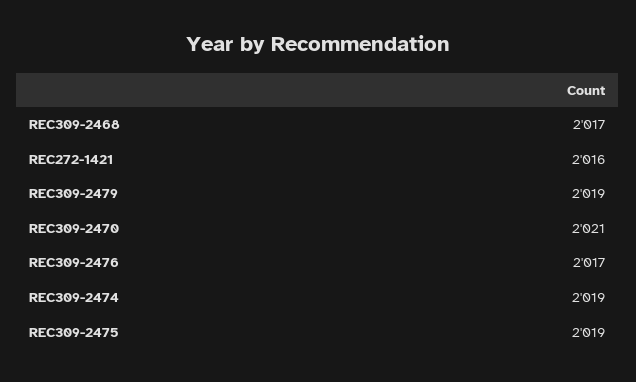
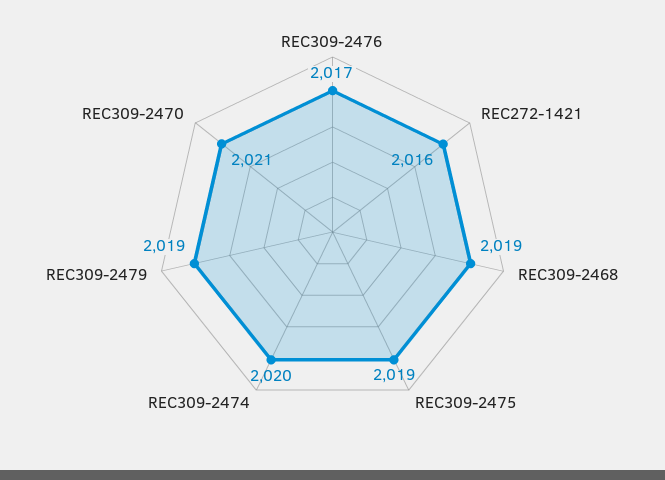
  {
-   "REC309-2468": 2017,
+   "REC309-2468": 2019,
    "REC272-1421": 2016,
    "REC309-2479": 2019,
    "REC309-2470": 2021,
    "REC309-2476": 2017,
-   "REC309-2474": 2019,
+   "REC309-2474": 2020,
    "REC309-2475": 2019
  }

